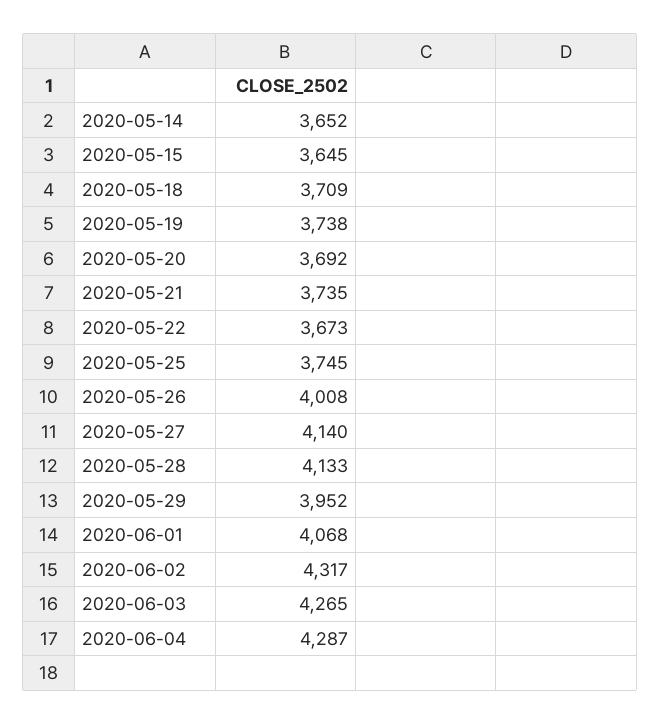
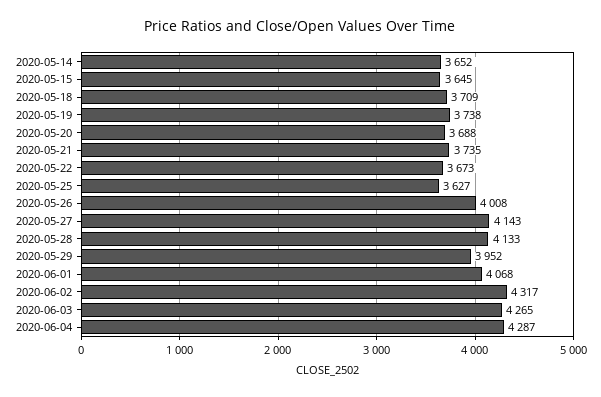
  {
    "2020-05-14": 3652,
    "2020-05-15": 3645,
    "2020-05-18": 3709,
    "2020-05-19": 3738,
-   "2020-05-20": 3692,
+   "2020-05-20": 3688,
    "2020-05-21": 3735,
    "2020-05-22": 3673,
-   "2020-05-25": 3745,
+   "2020-05-25": 3627,
    "2020-05-26": 4008,
-   "2020-05-27": 4140,
+   "2020-05-27": 4143,
    "2020-05-28": 4133,
    "2020-05-29": 3952,
    "2020-06-01": 4068,
    "2020-06-02": 4317,
    "2020-06-03": 4265,
    "2020-06-04": 4287
  }

